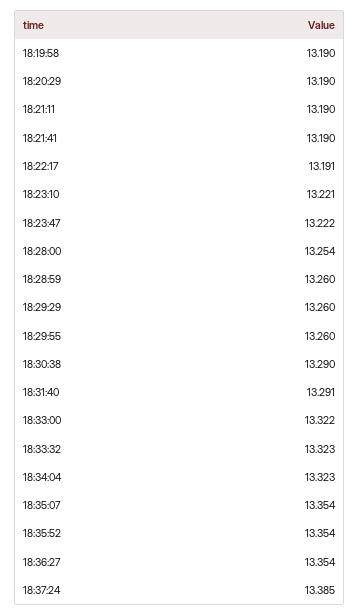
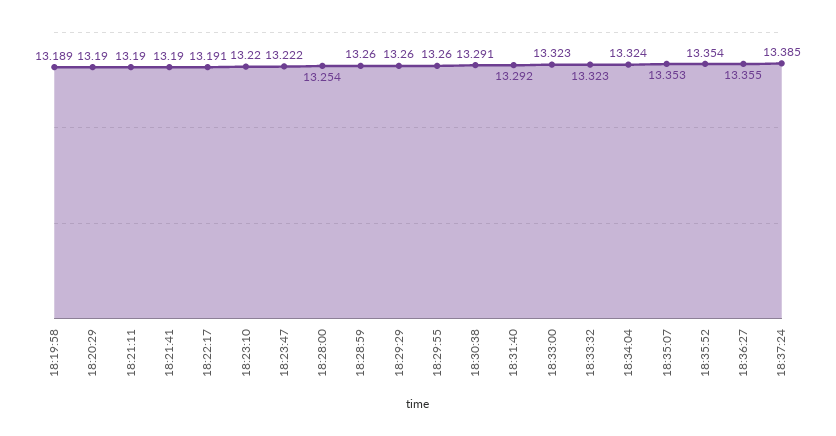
  {
-   "18:19:58": 13.19,
+   "18:19:58": 13.189,
    "18:20:29": 13.19,
    "18:21:11": 13.19,
    "18:21:41": 13.19,
    "18:22:17": 13.191,
-   "18:23:10": 13.221,
+   "18:23:10": 13.22,
    "18:23:47": 13.222,
    "18:28:00": 13.254,
    "18:28:59": 13.26,
    "18:29:29": 13.26,
    "18:29:55": 13.26,
-   "18:30:38": 13.29,
+   "18:30:38": 13.291,
-   "18:31:40": 13.291,
+   "18:31:40": 13.292,
-   "18:33:00": 13.322,
+   "18:33:00": 13.323,
    "18:33:32": 13.323,
-   "18:34:04": 13.323,
+   "18:34:04": 13.324,
-   "18:35:07": 13.354,
+   "18:35:07": 13.353,
    "18:35:52": 13.354,
-   "18:36:27": 13.354,
+   "18:36:27": 13.355,
    "18:37:24": 13.385
  }

